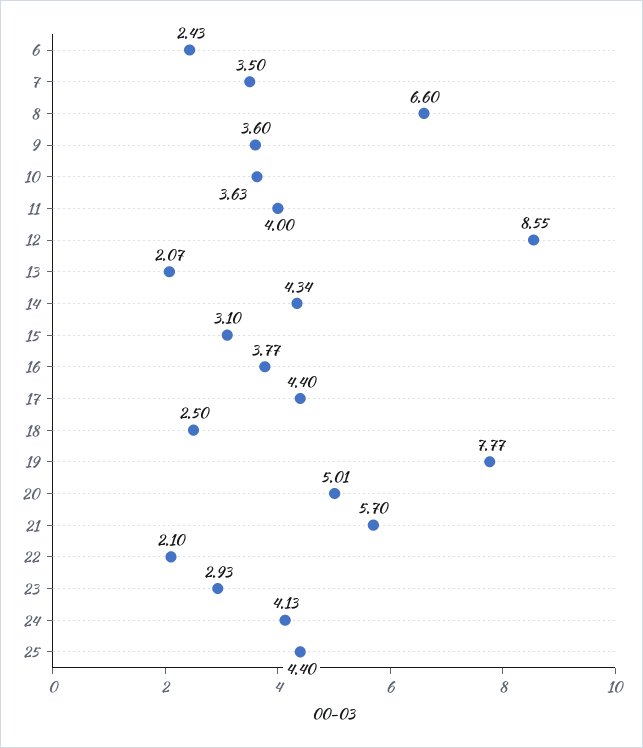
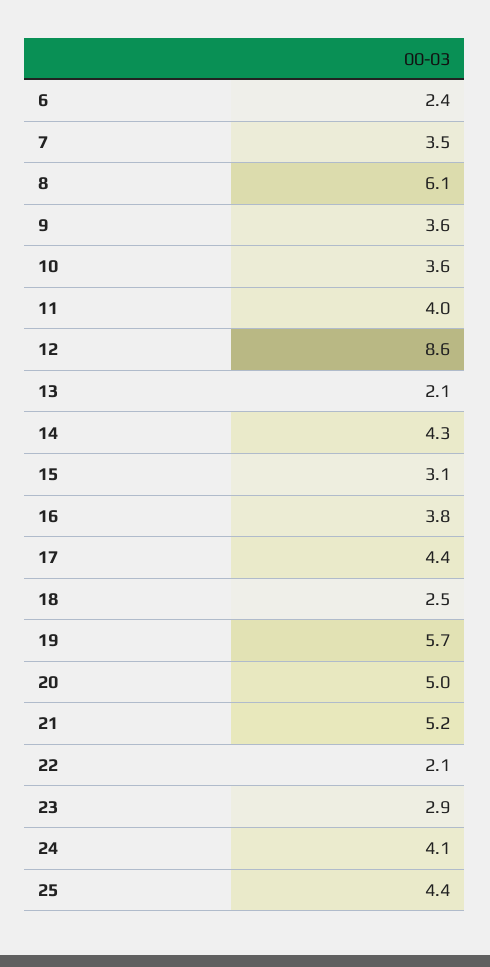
  {
    "6": 2.43,
    "7": 3.5,
-   "8": 6.6,
+   "8": 6.1,
    "9": 3.6,
    "10": 3.63,
    "11": 4,
    "12": 8.55,
    "13": 2.07,
    "14": 4.34,
    "15": 3.1,
    "16": 3.77,
    "17": 4.4,
    "18": 2.5,
-   "19": 7.77,
+   "19": 5.7,
    "20": 5.01,
-   "21": 5.7,
+   "21": 5.2,
    "22": 2.1,
    "23": 2.93,
    "24": 4.13,
    "25": 4.4
  }

